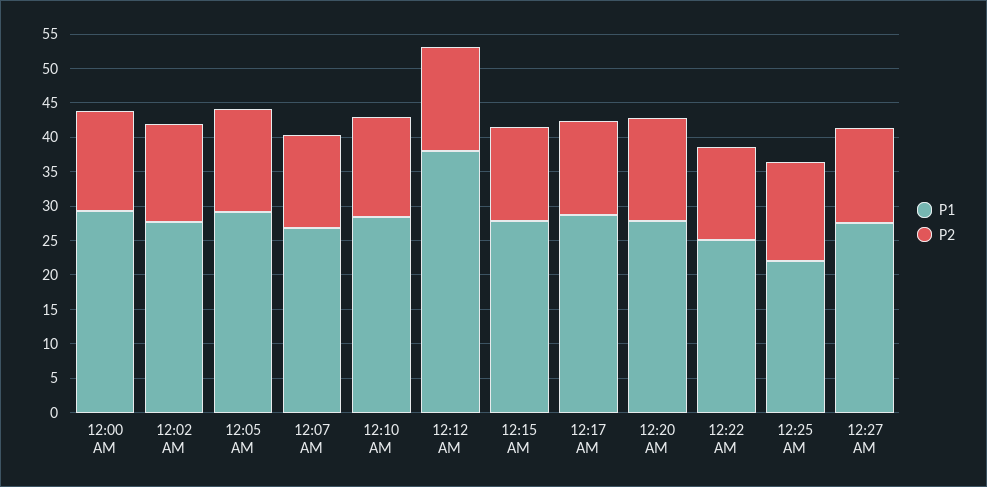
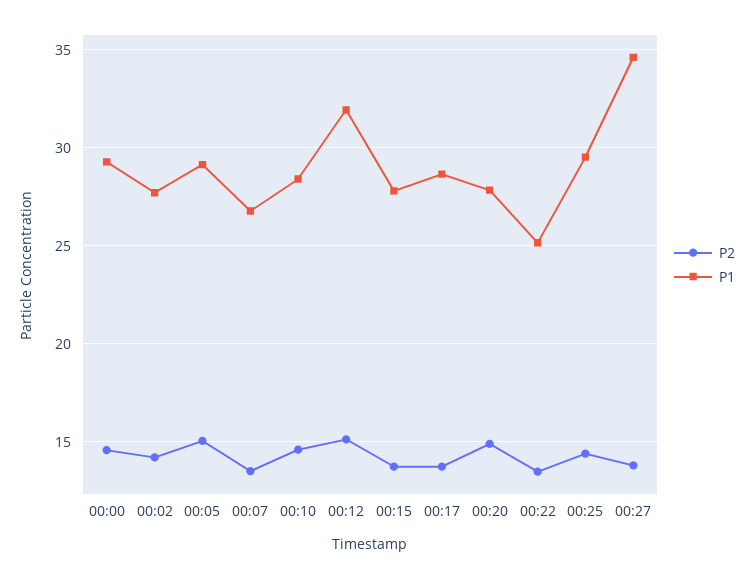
  {
    "P1": {
      "12:00 AM": 29.5,
      "12:02 AM": 27.5,
      "12:05 AM": 29,
      "12:07 AM": 27,
      "12:10 AM": 28.5,
-     "12:12 AM": 37.5,
+     "12:12 AM": 32,
      "12:15 AM": 28,
      "12:17 AM": 28.5,
      "12:20 AM": 28,
      "12:22 AM": 25,
-     "12:25 AM": 22.5,
+     "12:25 AM": 29.5,
-     "12:27 AM": 27.5
+     "12:27 AM": 34.5
    },
    "P2": {
      "12:00 AM": 14.5,
      "12:02 AM": 14,
      "12:05 AM": 15,
      "12:07 AM": 13.5,
      "12:10 AM": 14.5,
      "12:12 AM": 15,
      "12:15 AM": 13.5,
      "12:17 AM": 13.5,
      "12:20 AM": 15,
      "12:22 AM": 13.5,
      "12:25 AM": 14.5,
      "12:27 AM": 14
    }
  }

